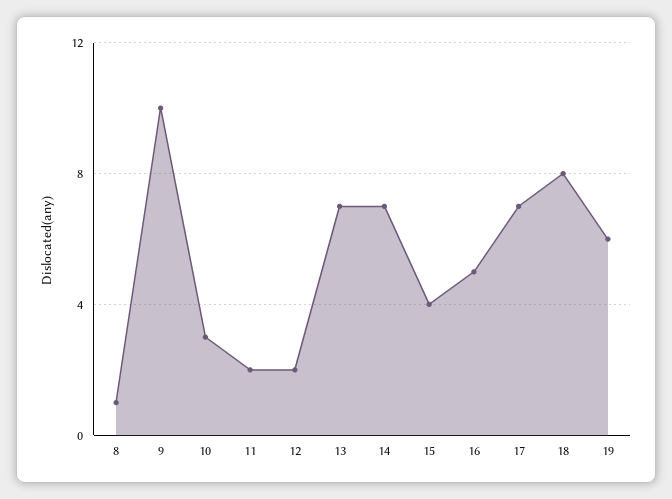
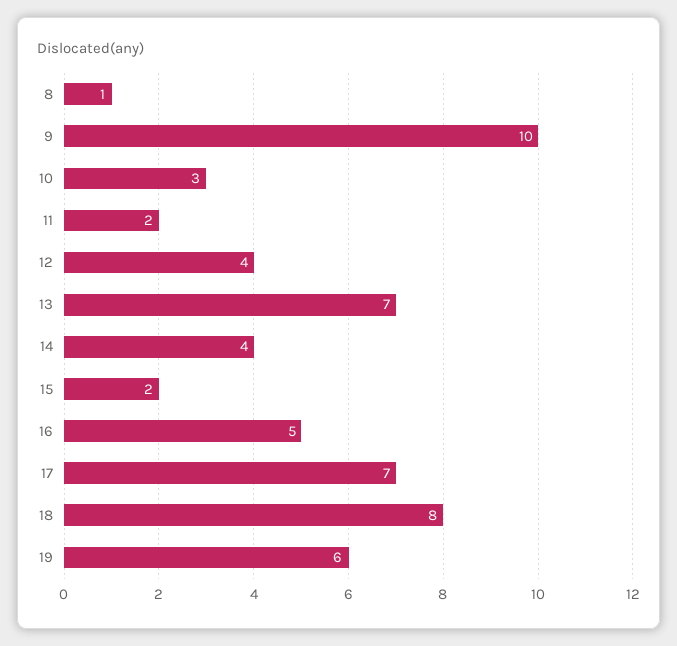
  {
    "8": 1,
    "9": 10,
    "10": 3,
    "11": 2,
-   "12": 2,
+   "12": 4,
    "13": 7,
-   "14": 7,
+   "14": 4,
-   "15": 4,
+   "15": 2,
    "16": 5,
    "17": 7,
    "18": 8,
    "19": 6
  }

